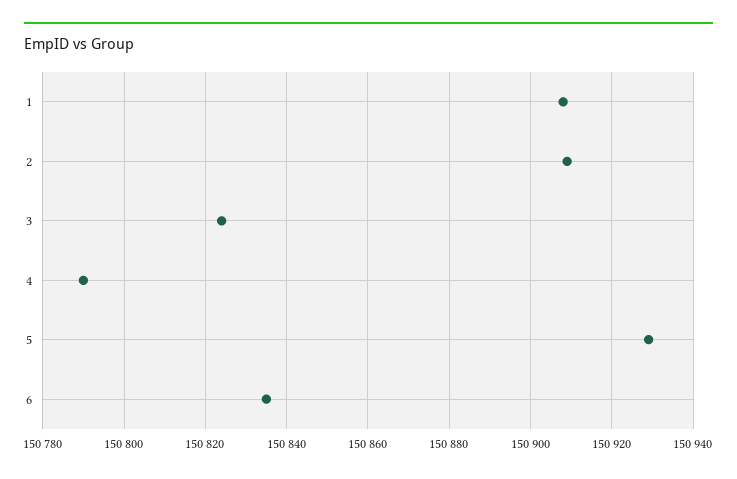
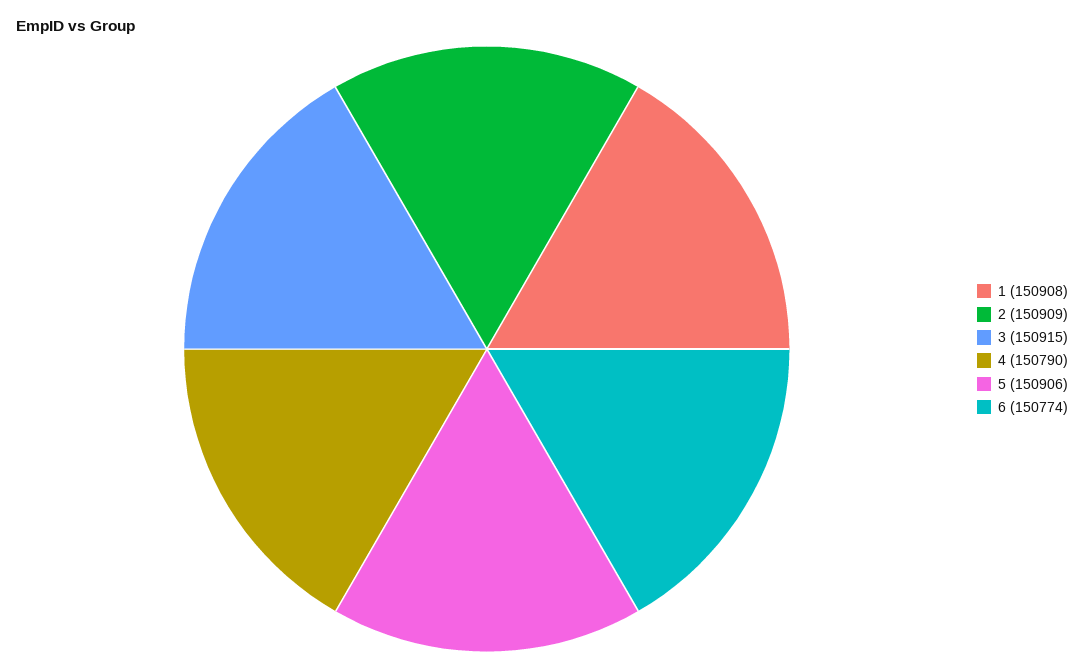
  {
    "1": 150908,
    "2": 150909,
-   "3": 150825,
+   "3": 150915,
    "4": 150790,
-   "5": 150930,
+   "5": 150906,
-   "6": 150835
+   "6": 150774
  }

